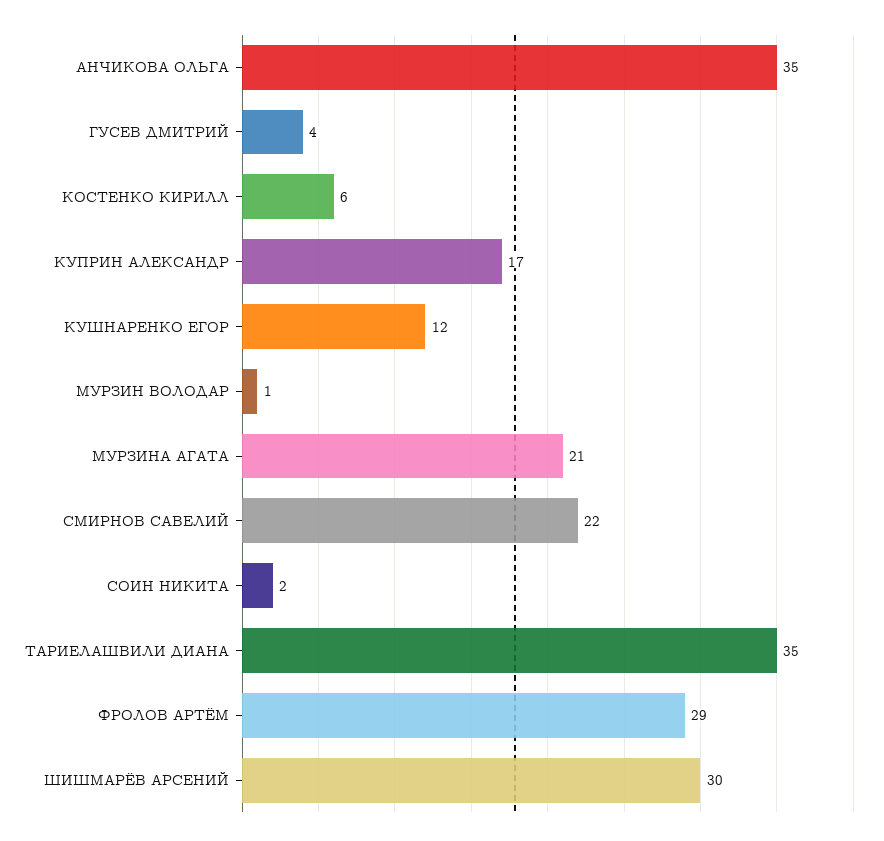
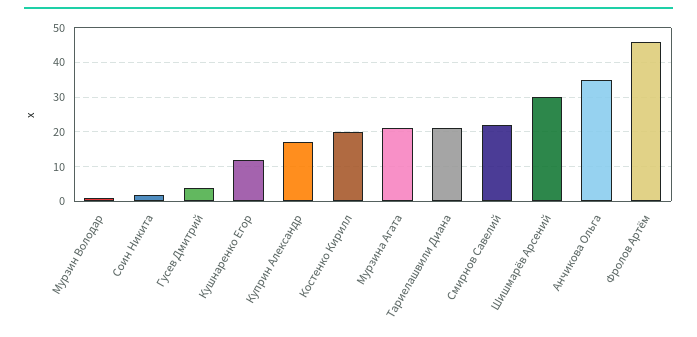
  {
    "АНЧИКОВА ОЛЬГА": 35,
    "ГУСЕВ ДМИТРИЙ": 4,
-   "КОСТЕНКО КИРИЛЛ": 6,
+   "КОСТЕНКО КИРИЛЛ": 20,
    "КУПРИН АЛЕКСАНДР": 17,
    "КУШНАРЕНКО ЕГОР": 12,
    "МУРЗИН ВОЛОДАР": 1,
    "МУРЗИНА АГАТА": 21,
    "СМИРНОВ САВЕЛИЙ": 22,
    "СОИН НИКИТА": 2,
-   "ТАРИЕЛАШВИЛИ ДИАНА": 35,
+   "ТАРИЕЛАШВИЛИ ДИАНА": 20,
-   "ФРОЛОВ АРТЁМ": 29,
+   "ФРОЛОВ АРТЁМ": 45,
    "ШИШМАРЁВ АРСЕНИЙ": 30
  }

